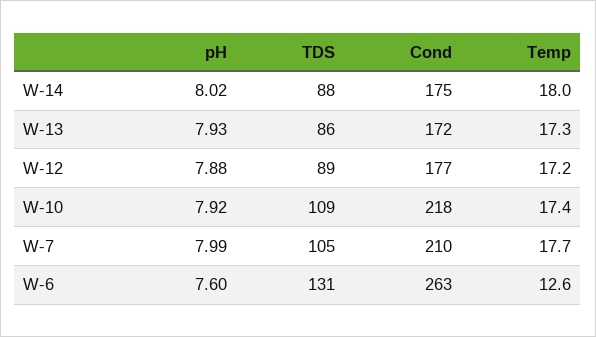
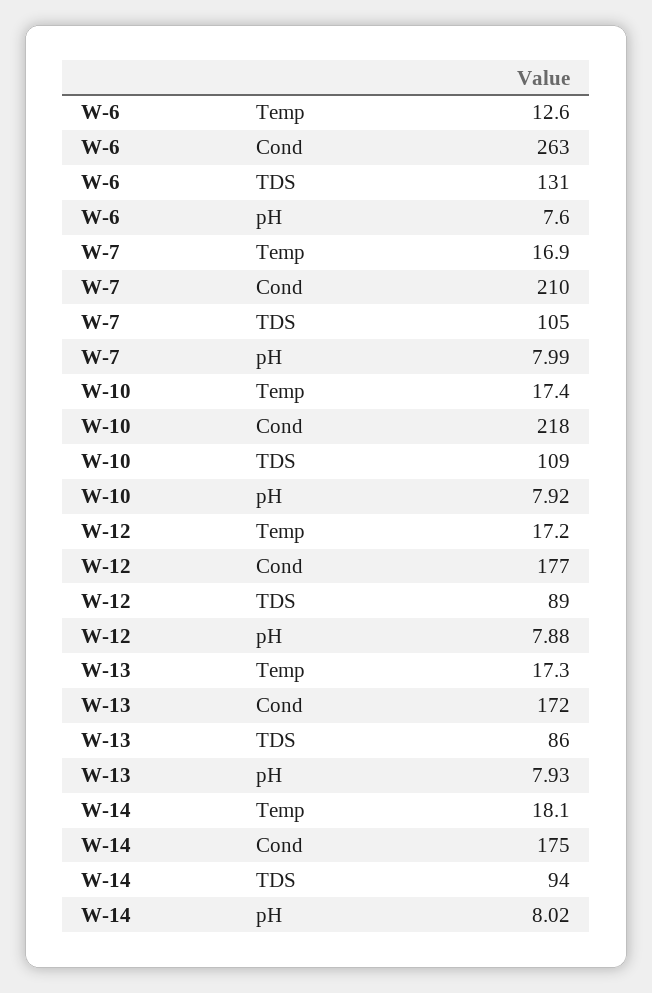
  {
    "pH": {
      "W-14": 8.02,
      "W-13": 7.93,
      "W-12": 7.88,
      "W-10": 7.92,
      "W-7": 7.99,
      "W-6": 7.6
    },
    "TDS": {
-     "W-14": 88,
+     "W-14": 94,
      "W-13": 86,
      "W-12": 89,
      "W-10": 109,
      "W-7": 105,
      "W-6": 131
    },
    "Cond": {
      "W-14": 175,
      "W-13": 172,
      "W-12": 177,
      "W-10": 218,
      "W-7": 210,
      "W-6": 263
    },
    "Temp": {
-     "W-14": 18,
+     "W-14": 18.1,
      "W-13": 17.3,
      "W-12": 17.2,
      "W-10": 17.4,
-     "W-7": 17.7,
+     "W-7": 16.9,
      "W-6": 12.6
    }
  }

